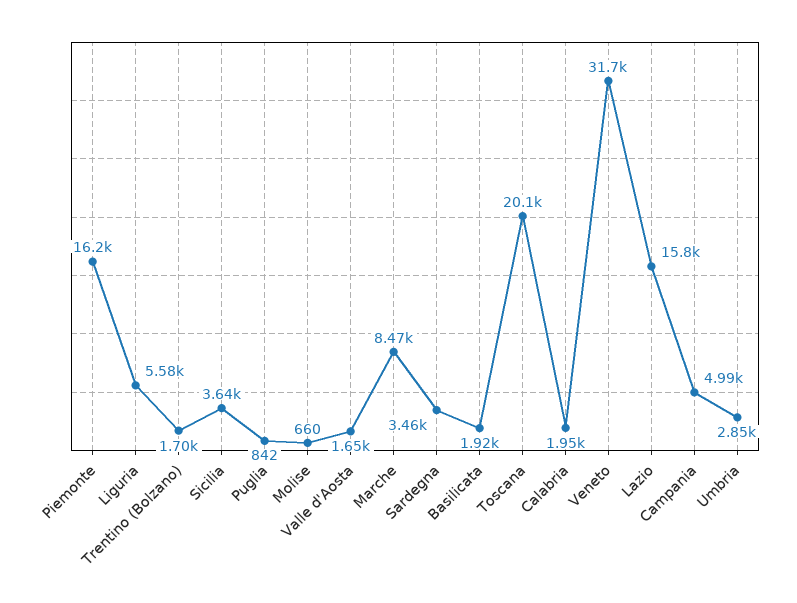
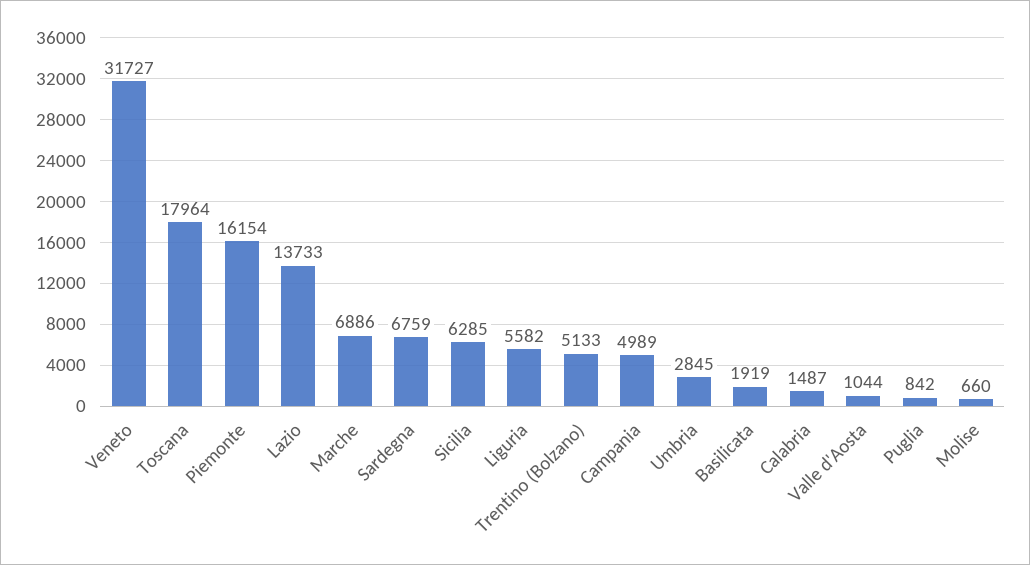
  {
    "Piemonte": 16154,
    "Liguria": 5582,
-   "Trentino (Bolzano)": 1700,
+   "Trentino (Bolzano)": 5133,
-   "Sicilia": 3640,
+   "Sicilia": 6285,
    "Puglia": 842,
    "Molise": 660,
-   "Valle d'Aosta": 1650,
+   "Valle d'Aosta": 1044,
-   "Marche": 8470,
+   "Marche": 6886,
-   "Sardegna": 3460,
+   "Sardegna": 6759,
    "Basilicata": 1919,
-   "Toscana": 20100,
+   "Toscana": 17964,
-   "Calabria": 1950,
+   "Calabria": 1487,
    "Veneto": 31727,
-   "Lazio": 15800,
+   "Lazio": 13733,
    "Campania": 4989,
    "Umbria": 2845
  }

